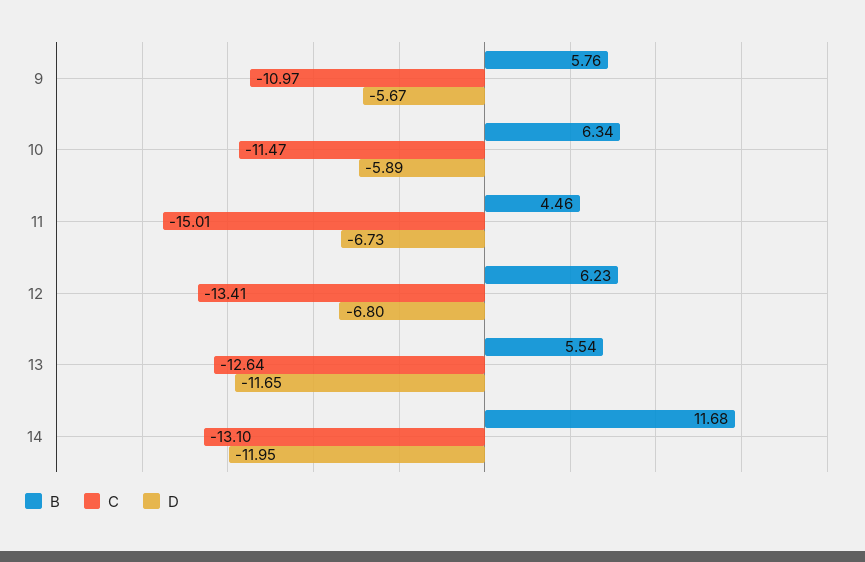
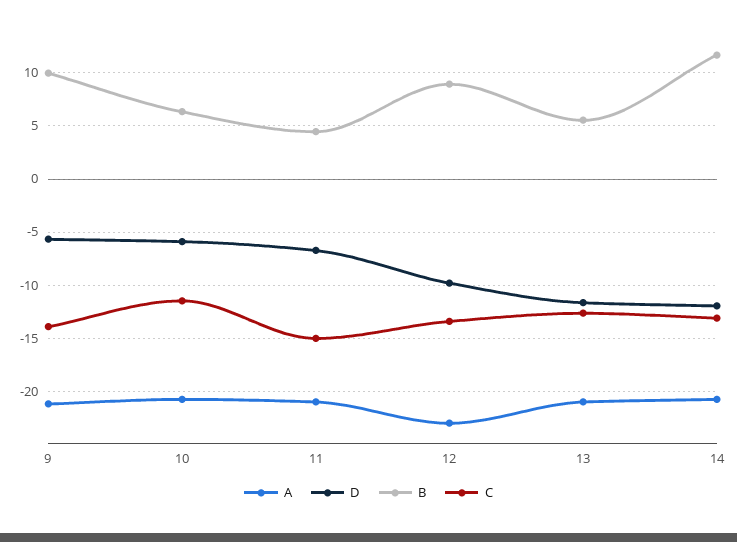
  {
    "B": {
-     "9": 5.76,
+     "9": 10,
      "10": 6.34,
      "11": 4.46,
-     "12": 6.23,
+     "12": 9,
      "13": 5.54,
      "14": 11.68
    },
    "C": {
-     "9": -10.97,
+     "9": -14,
      "10": -11.47,
      "11": -15.01,
      "12": -13.41,
      "13": -12.64,
      "14": -13.1
    },
    "D": {
      "9": -5.67,
      "10": -5.89,
      "11": -6.73,
-     "12": -6.8,
+     "12": -10,
      "13": -11.65,
      "14": -11.95
-   }
+   },
+   "A": {
+     "9": -21,
+     "10": -21,
+     "11": -21,
+     "12": -23,
+     "13": -21,
+     "14": -21
+   }
  }

